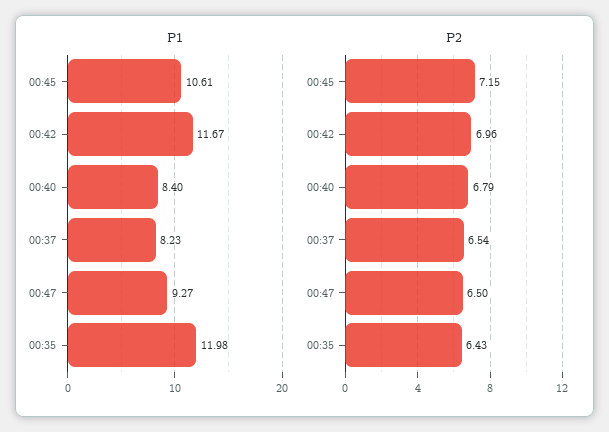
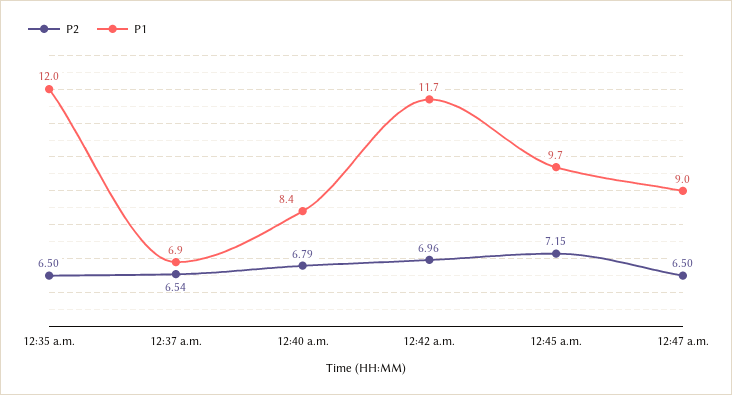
  {
    "P1": {
-     "00:45": 10.61,
+     "00:45": 9.7,
      "00:42": 11.67,
      "00:40": 8.4,
-     "00:37": 8.23,
+     "00:37": 6.9,
-     "00:47": 9.27,
+     "00:47": 9,
      "00:35": 11.98
    },
    "P2": {
      "00:45": 7.15,
      "00:42": 6.96,
      "00:40": 6.79,
      "00:37": 6.54,
      "00:47": 6.5,
-     "00:35": 6.43
+     "00:35": 6.5
    }
  }

